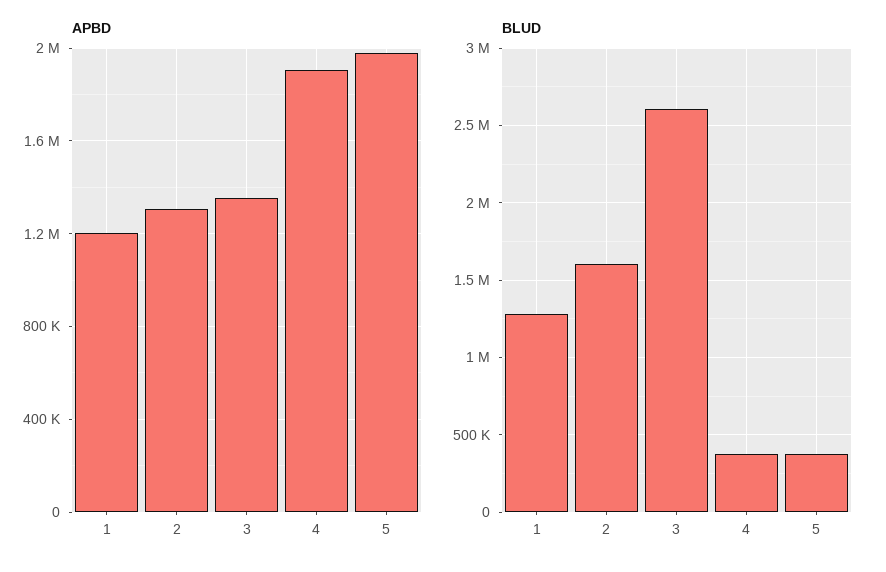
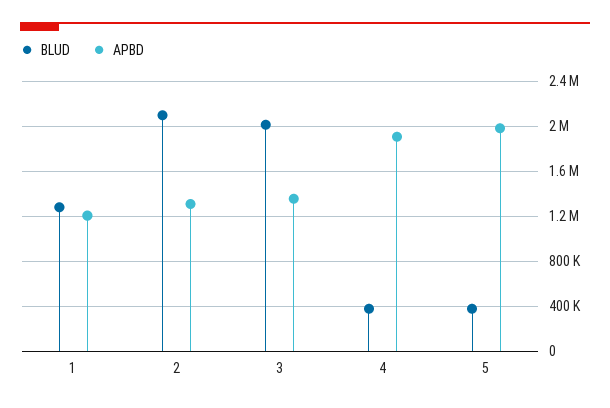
  {
    "APBD": {
      "1": 1200000,
      "2": 1300000,
      "3": 1350000,
      "4": 1900000,
      "5": 2000000
    },
    "BLUD": {
      "1": 1300000,
-     "2": 1600000,
+     "2": 2100000,
-     "3": 2600000,
+     "3": 2000000,
      "4": 400000,
      "5": 400000
    }
  }

